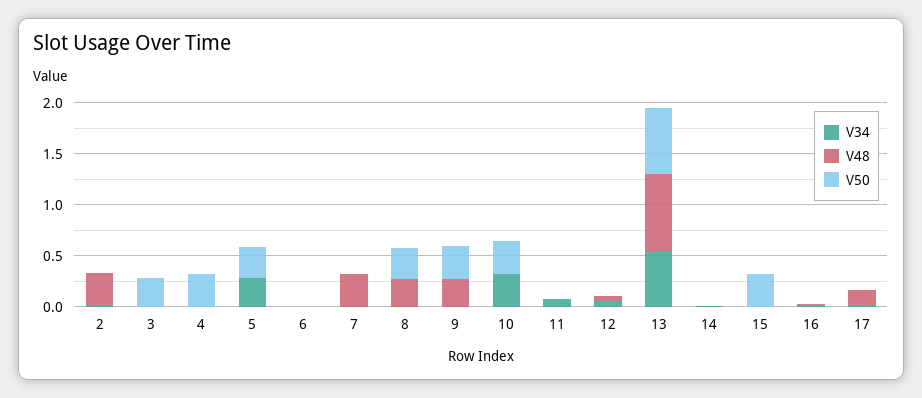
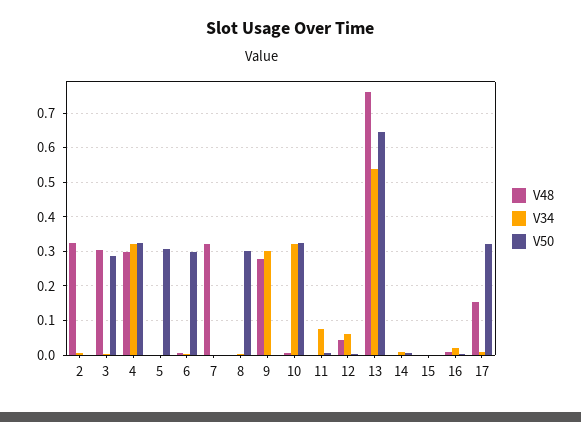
  {
    "V34": {
      "2": 0,
      "3": 0,
-     "4": 0,
+     "4": 0.32,
-     "5": 0.3,
+     "5": 0,
      "6": 0,
      "7": 0,
      "8": 0,
-     "9": 0,
+     "9": 0.3,
      "10": 0.32,
      "11": 0.08,
      "12": 0.06,
      "13": 0.54,
      "14": 0,
      "15": 0,
      "16": 0.02,
      "17": 0.02
    },
    "V48": {
      "2": 0.32,
-     "3": 0,
+     "3": 0.3,
-     "4": 0,
+     "4": 0.3,
      "5": 0,
      "6": 0,
      "7": 0.32,
-     "8": 0.3,
+     "8": 0,
      "9": 0.28,
      "10": 0,
      "11": 0,
      "12": 0.04,
      "13": 0.76,
      "14": 0,
      "15": 0,
      "16": 0,
      "17": 0.16
    },
    "V50": {
      "2": 0,
      "3": 0.28,
      "4": 0.32,
      "5": 0.3,
-     "6": 0,
+     "6": 0.3,
      "7": 0,
      "8": 0.3,
-     "9": 0.3,
+     "9": 0,
      "10": 0.32,
      "11": 0,
      "12": 0,
      "13": 0.64,
      "14": 0,
-     "15": 0.3,
+     "15": 0,
      "16": 0,
-     "17": 0
+     "17": 0.32
    }
  }

